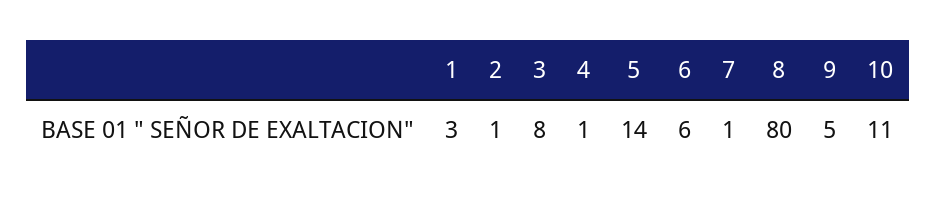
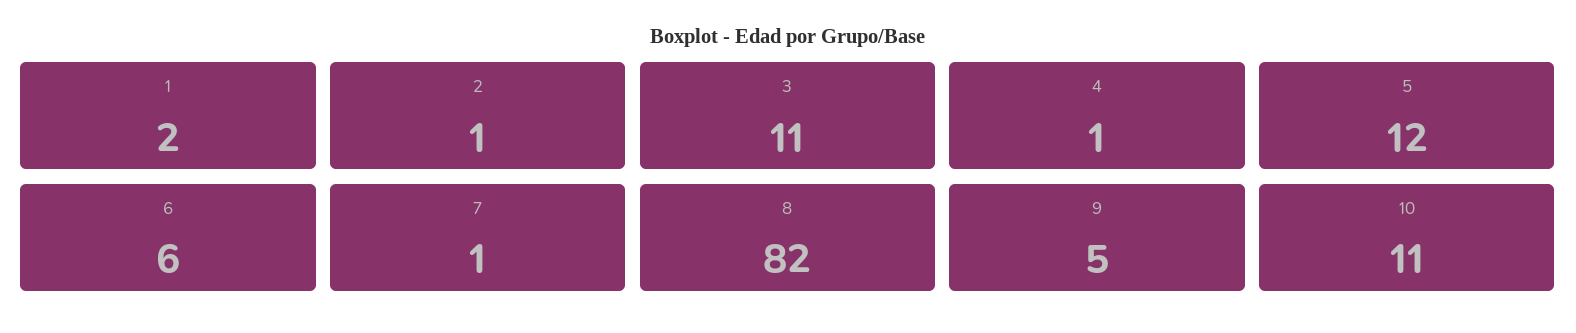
  {
-   "1": 3,
+   "1": 2,
    "2": 1,
-   "3": 8,
+   "3": 11,
    "4": 1,
-   "5": 14,
+   "5": 12,
    "6": 6,
    "7": 1,
-   "8": 80,
+   "8": 82,
    "9": 5,
    "10": 11
  }

